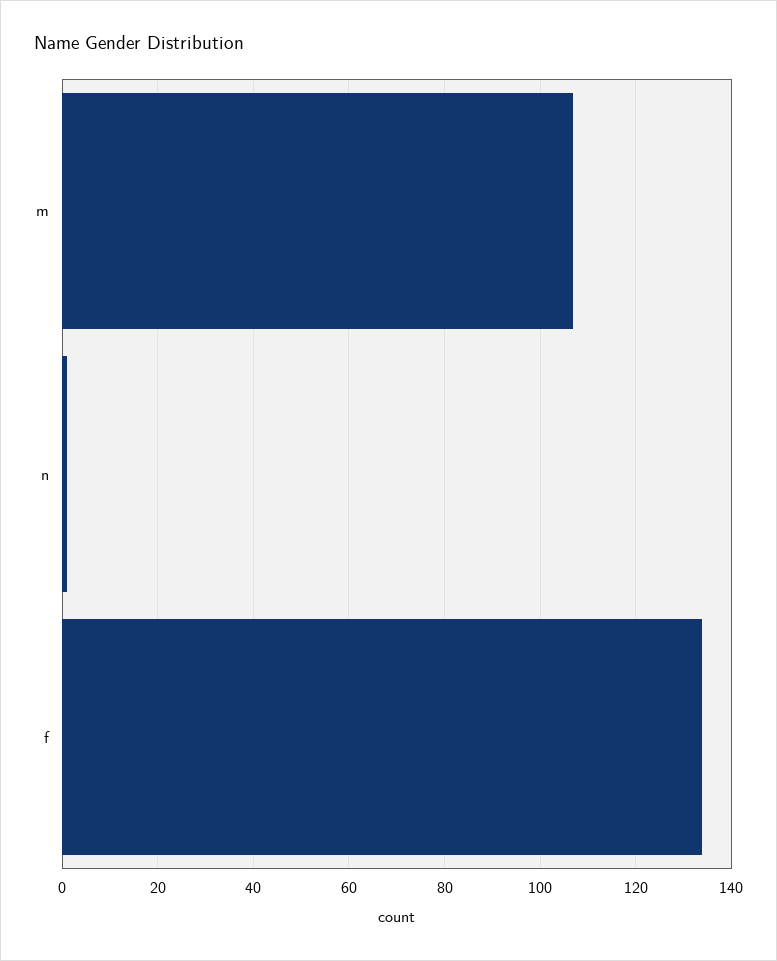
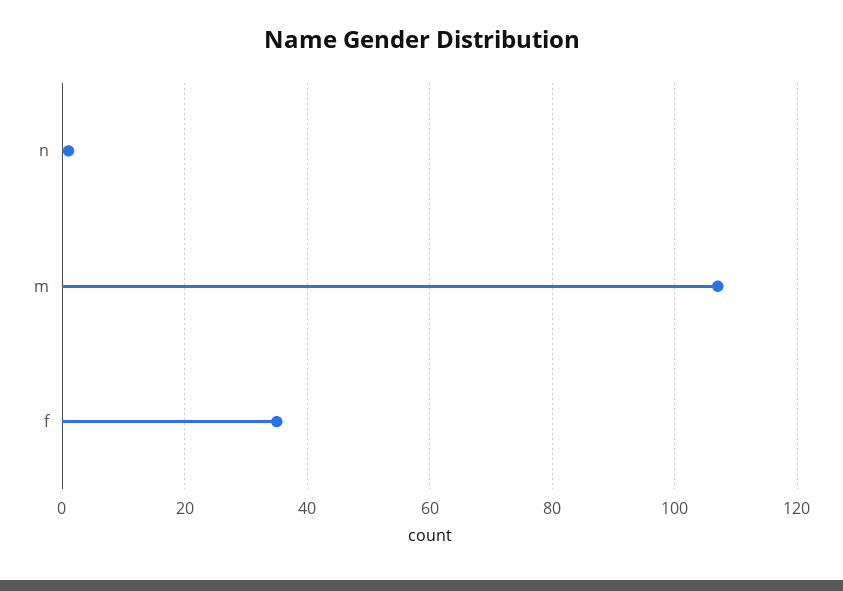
  {
    "m": 105,
    "n": 0,
-   "f": 135
+   "f": 35
  }

